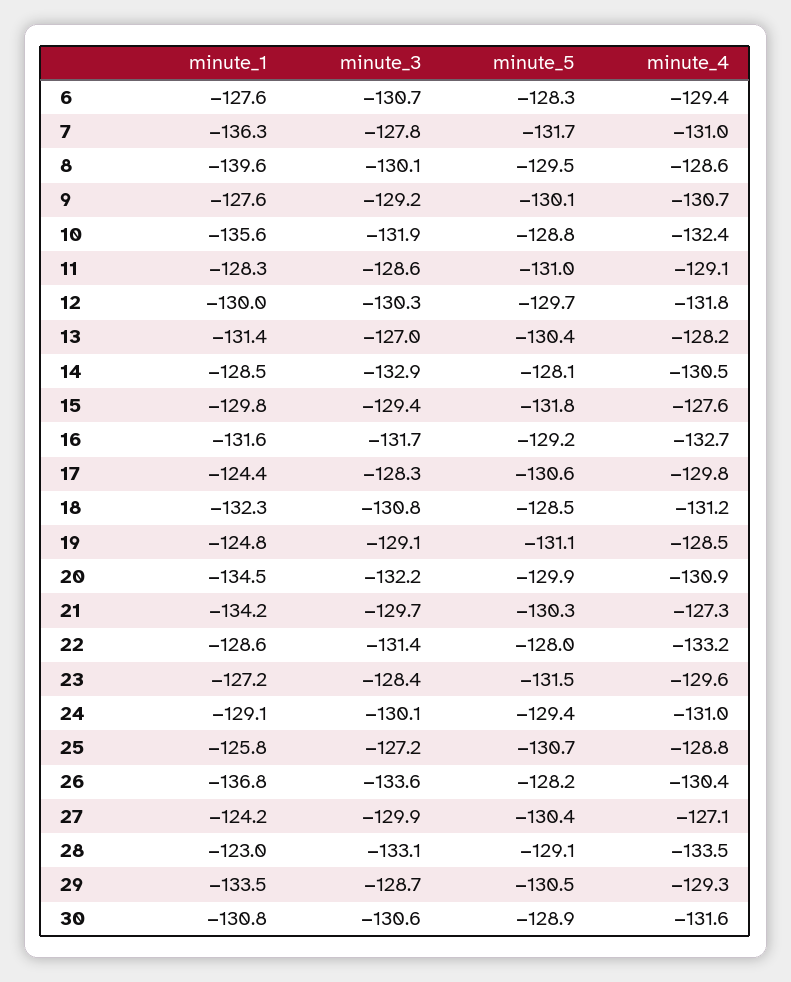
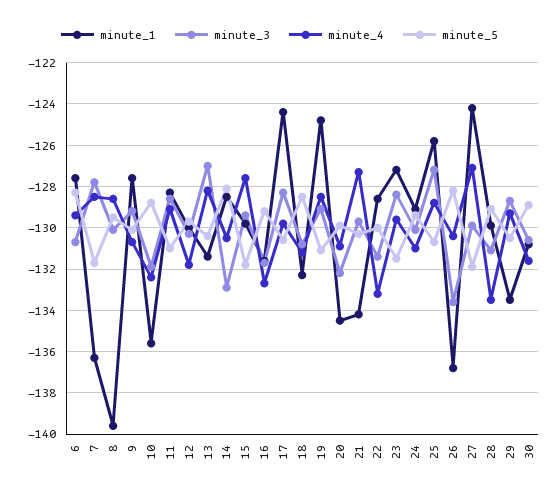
  {
    "minute_1": {
      "6": -127.6,
      "7": -136.3,
      "8": -139.6,
      "9": -127.6,
      "10": -135.6,
      "11": -128.3,
      "12": -130,
      "13": -131.4,
      "14": -128.5,
      "15": -129.8,
      "16": -131.6,
      "17": -124.4,
      "18": -132.3,
      "19": -124.8,
      "20": -134.5,
      "21": -134.2,
      "22": -128.6,
      "23": -127.2,
      "24": -129.1,
      "25": -125.8,
      "26": -136.8,
      "27": -124.2,
-     "28": -123,
+     "28": -130,
      "29": -133.5,
      "30": -130.8
    },
    "minute_3": {
      "6": -130.7,
      "7": -127.8,
      "8": -130.1,
      "9": -129.2,
      "10": -131.9,
      "11": -128.6,
      "12": -130.3,
      "13": -127,
      "14": -132.9,
      "15": -129.4,
      "16": -131.7,
      "17": -128.3,
      "18": -130.8,
      "19": -129.1,
      "20": -132.2,
      "21": -129.7,
      "22": -131.4,
      "23": -128.4,
      "24": -130.1,
      "25": -127.2,
      "26": -133.6,
      "27": -129.9,
-     "28": -133.1,
+     "28": -131,
      "29": -128.7,
      "30": -130.6
    },
    "minute_5": {
      "6": -128.3,
      "7": -131.7,
      "8": -129.5,
      "9": -130.1,
      "10": -128.8,
      "11": -131,
      "12": -129.7,
      "13": -130.4,
      "14": -128.1,
      "15": -131.8,
      "16": -129.2,
      "17": -130.6,
      "18": -128.5,
      "19": -131.1,
      "20": -129.9,
      "21": -130.3,
-     "22": -128,
+     "22": -130,
      "23": -131.5,
      "24": -129.4,
      "25": -130.7,
      "26": -128.2,
-     "27": -130.4,
+     "27": -132,
      "28": -129.1,
      "29": -130.5,
      "30": -128.9
    },
    "minute_4": {
      "6": -129.4,
-     "7": -131,
+     "7": -128.5,
      "8": -128.6,
      "9": -130.7,
      "10": -132.4,
      "11": -129.1,
      "12": -131.8,
      "13": -128.2,
      "14": -130.5,
      "15": -127.6,
      "16": -132.7,
      "17": -129.8,
      "18": -131.2,
      "19": -128.5,
      "20": -130.9,
      "21": -127.3,
      "22": -133.2,
      "23": -129.6,
      "24": -131,
      "25": -128.8,
      "26": -130.4,
      "27": -127.1,
      "28": -133.5,
      "29": -129.3,
      "30": -131.6
    }
  }

